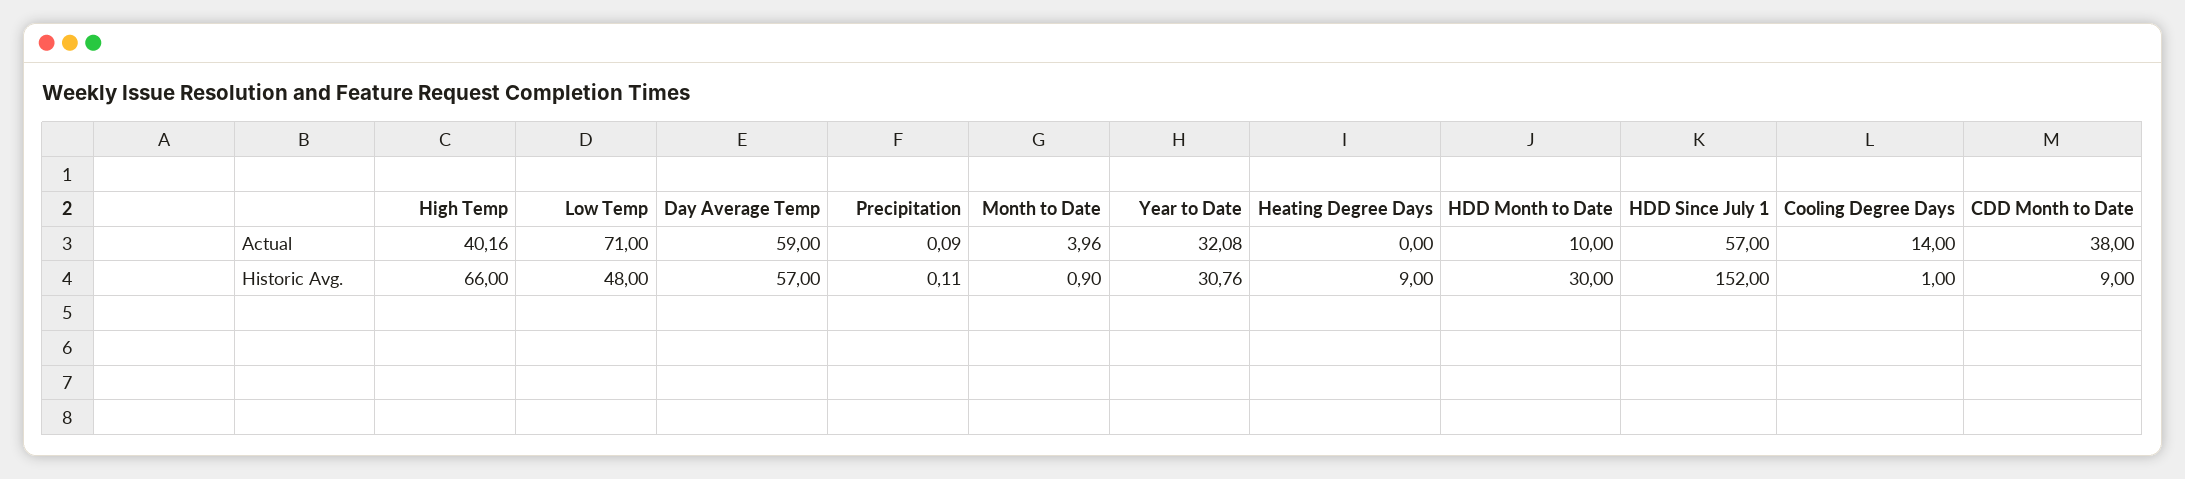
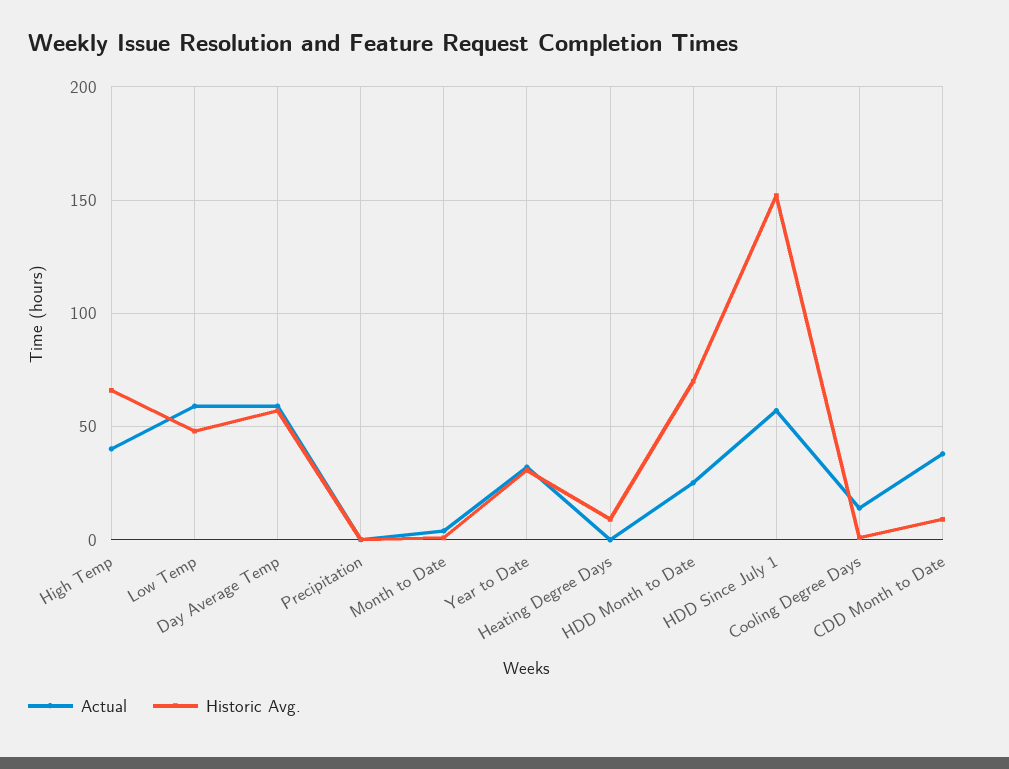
  {
    "Actual": {
      "High Temp": 40.16,
-     "Low Temp": 71,
+     "Low Temp": 60,
      "Day Average Temp": 59,
      "Precipitation": 0.09,
      "Month to Date": 3.96,
      "Year to Date": 32.08,
      "Heating Degree Days": 0,
-     "HDD Month to Date": 10,
+     "HDD Month to Date": 25,
      "HDD Since July 1": 57,
      "Cooling Degree Days": 14,
      "CDD Month to Date": 38
    },
    "Historic Avg.": {
      "High Temp": 66,
      "Low Temp": 48,
      "Day Average Temp": 57,
      "Precipitation": 0.11,
      "Month to Date": 0.9,
      "Year to Date": 30.76,
      "Heating Degree Days": 9,
-     "HDD Month to Date": 30,
+     "HDD Month to Date": 70,
      "HDD Since July 1": 152,
      "Cooling Degree Days": 1,
      "CDD Month to Date": 9
    }
  }

